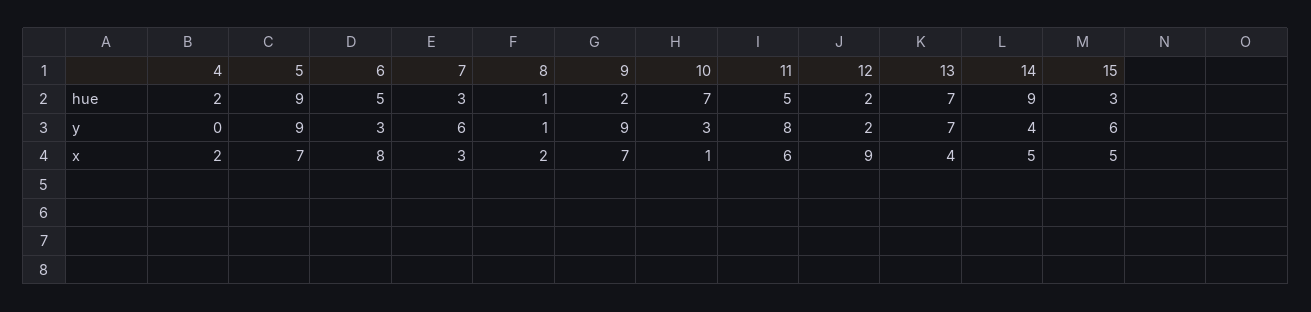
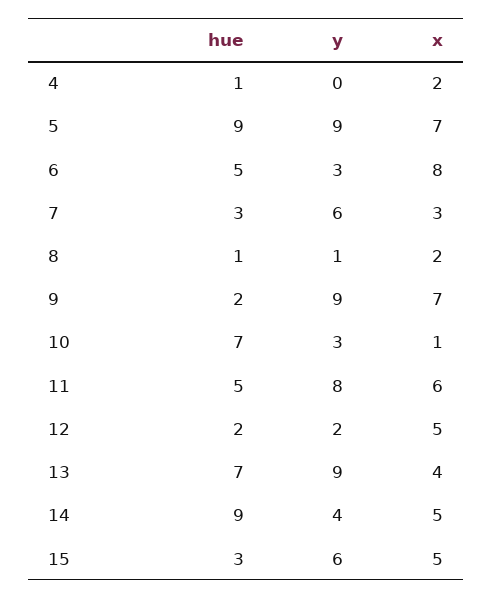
  {
    "4": {
-     "hue": 2,
+     "hue": 1,
      "y": 0,
      "x": 2
    },
    "5": {
      "hue": 9,
      "y": 9,
      "x": 7
    },
    "6": {
      "hue": 5,
      "y": 3,
      "x": 8
    },
    "7": {
      "hue": 3,
      "y": 6,
      "x": 3
    },
    "8": {
      "hue": 1,
      "y": 1,
      "x": 2
    },
    "9": {
      "hue": 2,
      "y": 9,
      "x": 7
    },
    "10": {
      "hue": 7,
      "y": 3,
      "x": 1
    },
    "11": {
      "hue": 5,
      "y": 8,
      "x": 6
    },
    "12": {
      "hue": 2,
      "y": 2,
-     "x": 9
+     "x": 5
    },
    "13": {
      "hue": 7,
-     "y": 7,
+     "y": 9,
      "x": 4
    },
    "14": {
      "hue": 9,
      "y": 4,
      "x": 5
    },
    "15": {
      "hue": 3,
      "y": 6,
      "x": 5
    }
  }

